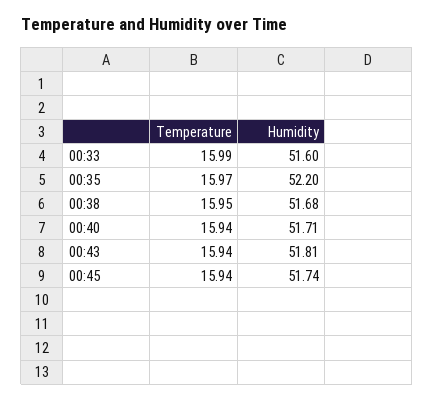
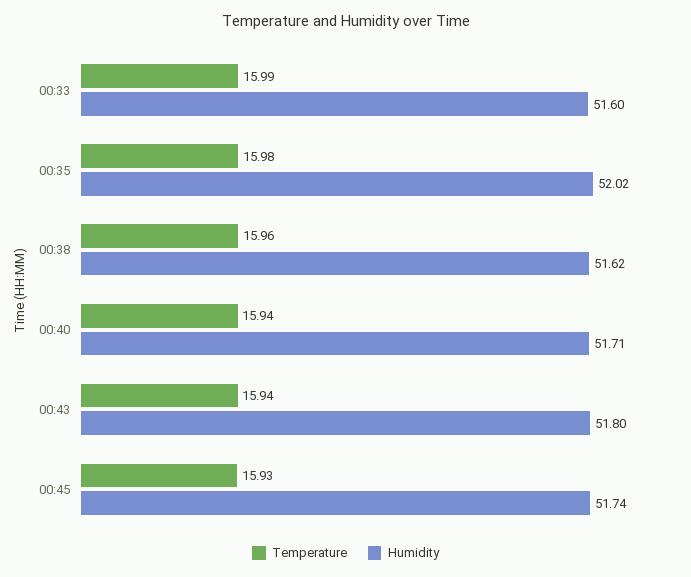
  {
    "Temperature": {
      "00:33": 15.99,
-     "00:35": 15.97,
+     "00:35": 15.98,
-     "00:38": 15.95,
+     "00:38": 15.96,
      "00:40": 15.94,
      "00:43": 15.94,
-     "00:45": 15.94
+     "00:45": 15.93
    },
    "Humidity": {
      "00:33": 51.6,
-     "00:35": 52.2,
+     "00:35": 52.02,
-     "00:38": 51.68,
+     "00:38": 51.62,
      "00:40": 51.71,
-     "00:43": 51.81,
+     "00:43": 51.8,
      "00:45": 51.74
    }
  }

